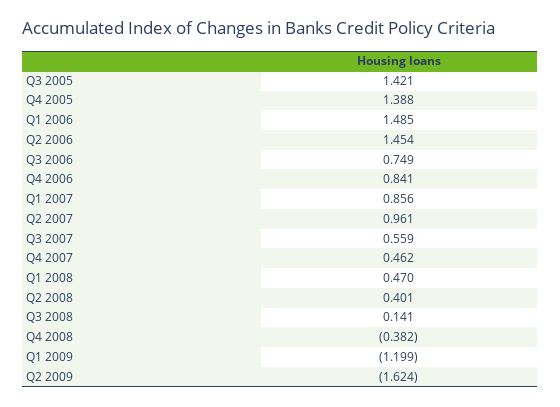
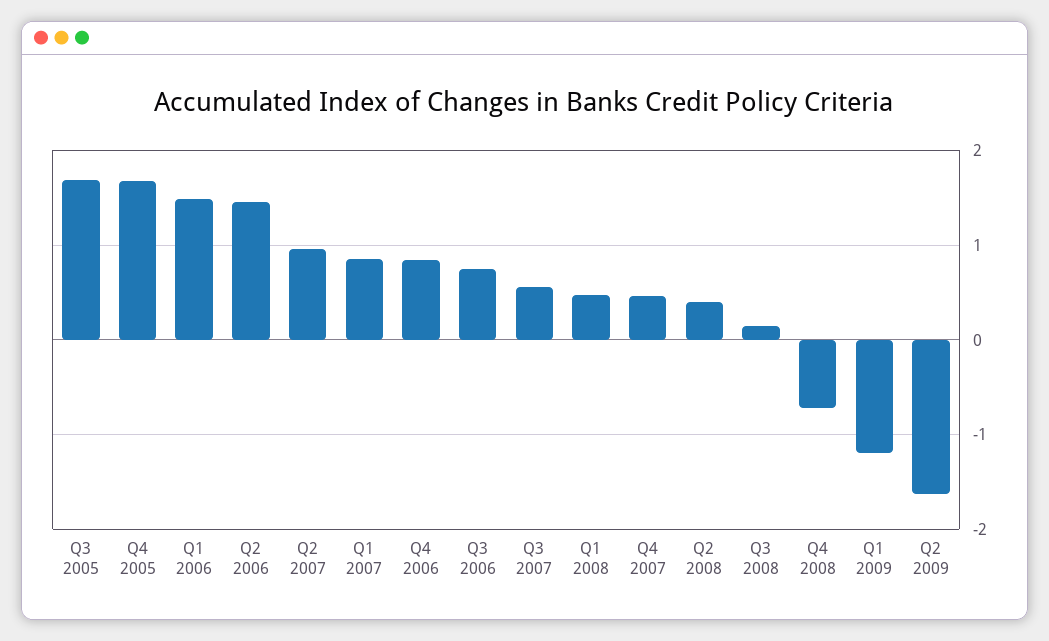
  {
-   "Q3 2005": 1.421,
+   "Q3 2005": 1.7,
-   "Q4 2005": 1.388,
+   "Q4 2005": 1.7,
    "Q1 2006": 1.485,
    "Q2 2006": 1.454,
    "Q3 2006": 0.749,
    "Q4 2006": 0.841,
    "Q1 2007": 0.856,
    "Q2 2007": 0.961,
    "Q3 2007": 0.559,
    "Q4 2007": 0.462,
    "Q1 2008": 0.47,
    "Q2 2008": 0.401,
    "Q3 2008": 0.141,
-   "Q4 2008": -0.382,
+   "Q4 2008": -0.7,
    "Q1 2009": -1.199,
    "Q2 2009": -1.624
  }

